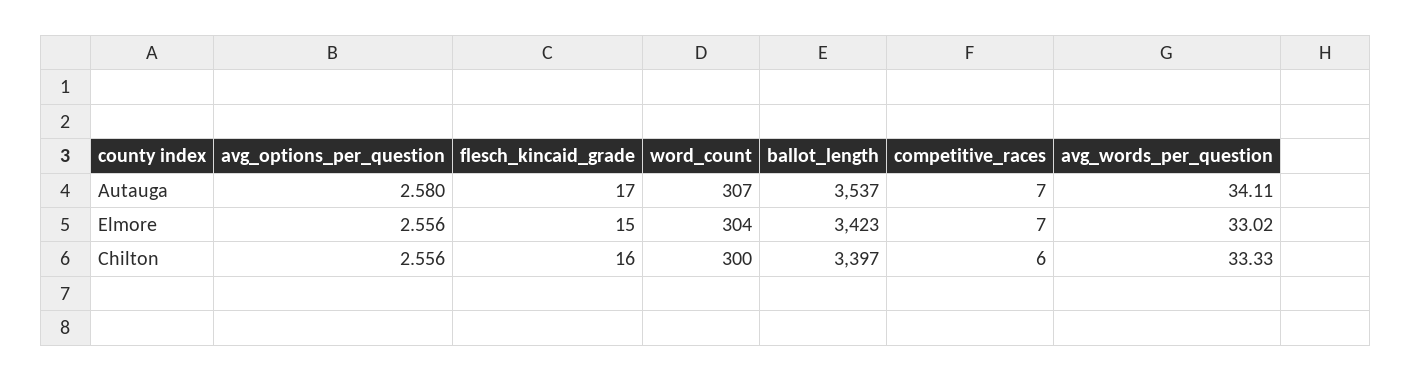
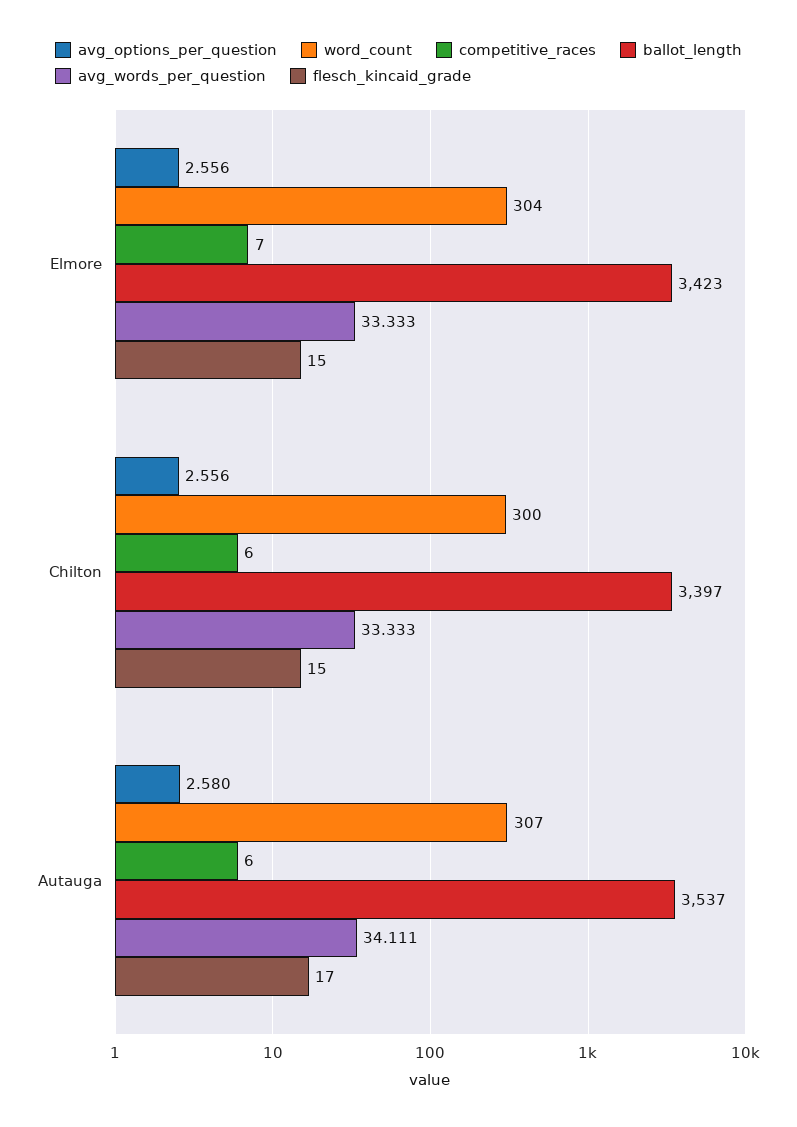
  {
    "avg_options_per_question": {
      "Autauga": 2.58,
      "Elmore": 2.556,
      "Chilton": 2.556
    },
    "flesch_kincaid_grade": {
      "Autauga": 17,
      "Elmore": 15,
-     "Chilton": 16
+     "Chilton": 15
    },
    "word_count": {
      "Autauga": 307,
      "Elmore": 304,
      "Chilton": 300
    },
    "ballot_length": {
      "Autauga": 3537,
      "Elmore": 3423,
      "Chilton": 3397
    },
    "competitive_races": {
-     "Autauga": 7,
+     "Autauga": 6,
      "Elmore": 7,
      "Chilton": 6
    },
    "avg_words_per_question": {
      "Autauga": 34.111,
-     "Elmore": 33.02,
+     "Elmore": 33.333,
      "Chilton": 33.333
    }
  }

